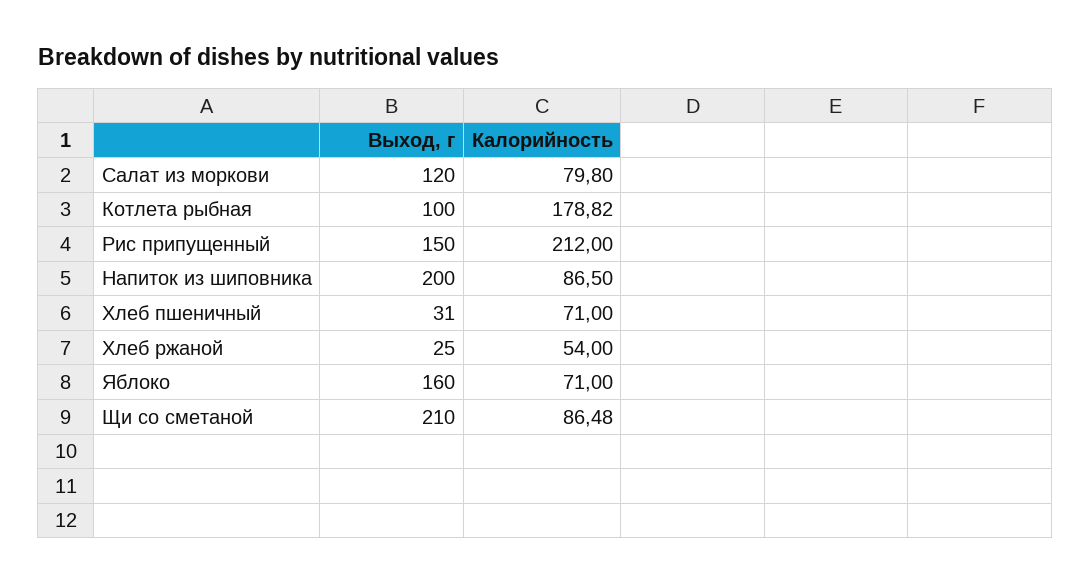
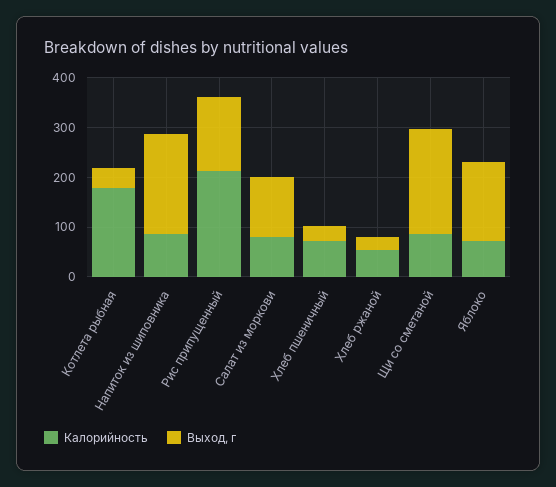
  {
    "Выход, г": {
      "Салат из моркови": 120,
-     "Котлета рыбная": 100,
+     "Котлета рыбная": 40,
      "Рис припущенный": 150,
      "Напиток из шиповника": 200,
      "Хлеб пшеничный": 31,
      "Хлеб ржаной": 25,
      "Яблоко": 160,
      "Щи со сметаной": 210
    },
    "Калорийность": {
      "Салат из моркови": 79.8,
      "Котлета рыбная": 178.82,
      "Рис припущенный": 212,
      "Напиток из шиповника": 86.5,
      "Хлеб пшеничный": 71,
      "Хлеб ржаной": 54,
      "Яблоко": 71,
      "Щи со сметаной": 86.48
    }
  }

